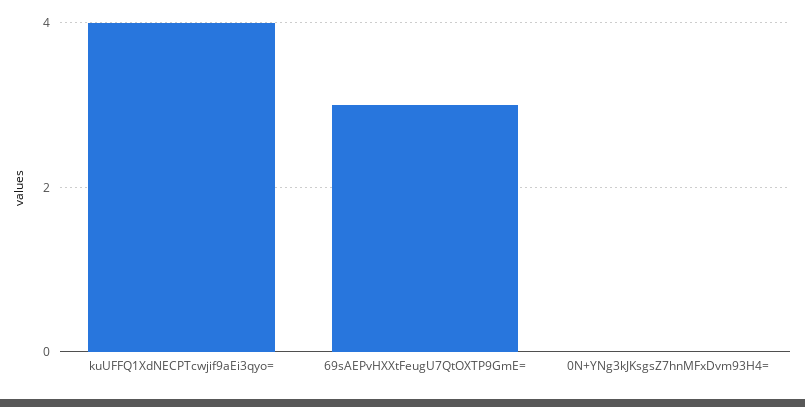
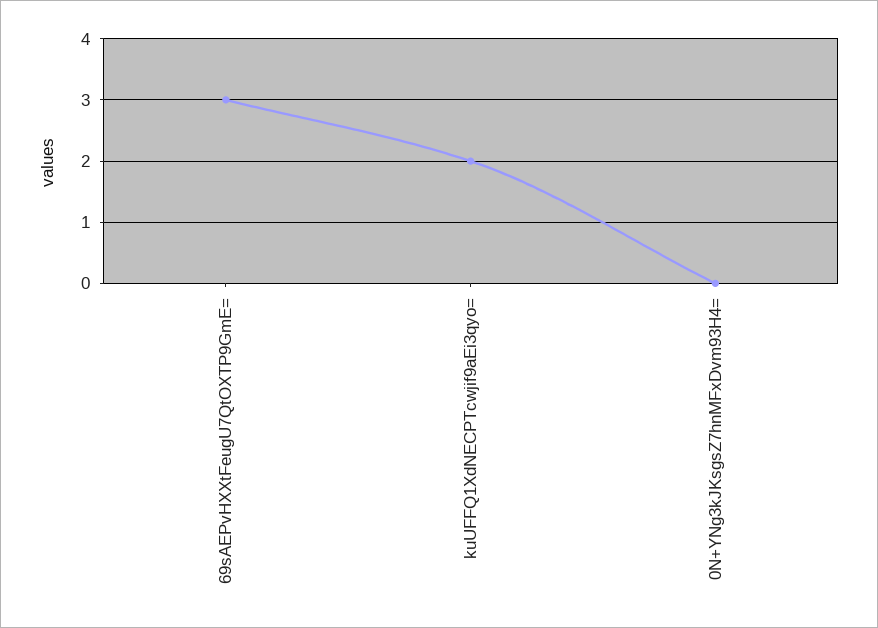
  {
-   "kuUFFQ1XdNECPTcwjif9aEi3qyo=": 4,
+   "kuUFFQ1XdNECPTcwjif9aEi3qyo=": 2,
    "69sAEPvHXXtFeugU7QtOXTP9GmE=": 3,
    "0N+YNg3kJKsgsZ7hnMFxDvm93H4=": 0
  }

